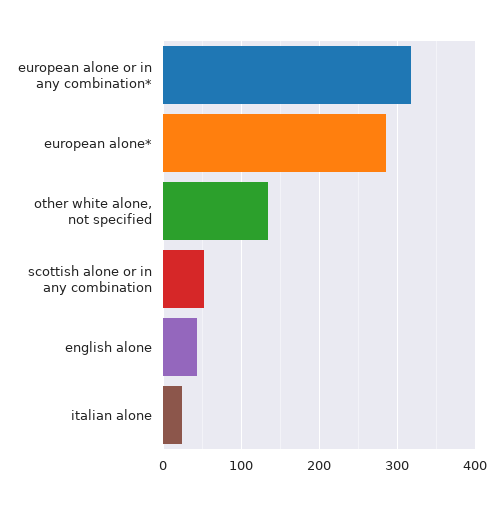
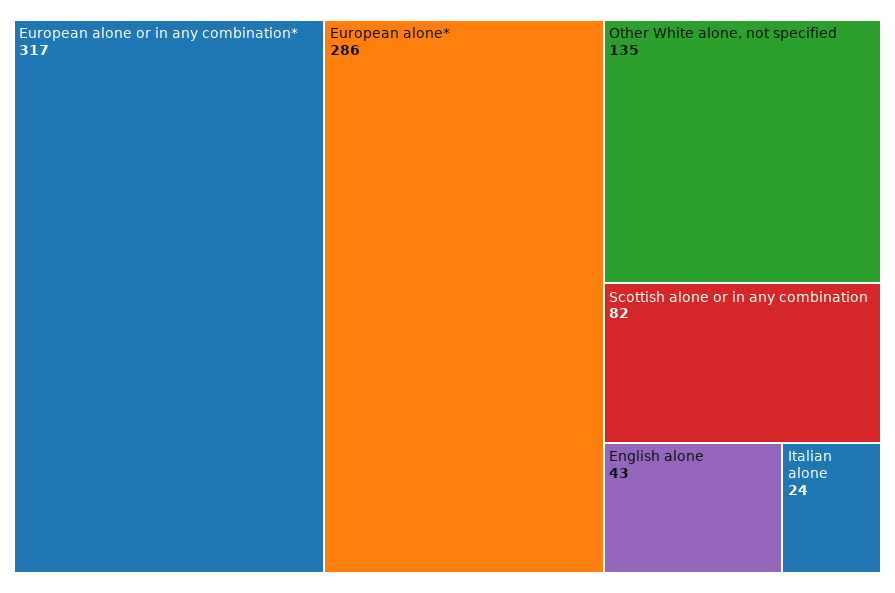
  {
    "european alone or in any combination*": 317,
    "european alone*": 286,
    "other white alone, not specified": 135,
-   "scottish alone or in any combination": 50,
+   "scottish alone or in any combination": 82,
    "english alone": 43,
    "italian alone": 24
  }

